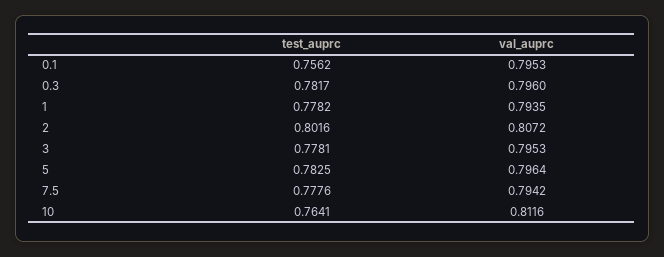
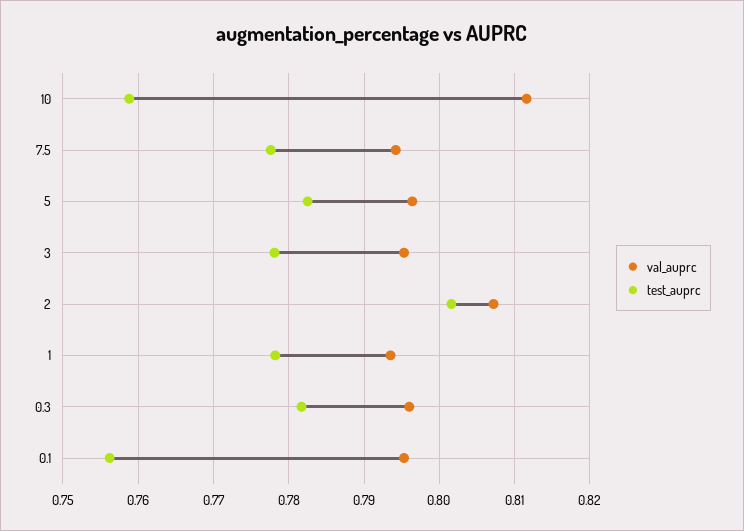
  {
    "test_auprc": {
      "0.1": 0.7562,
      "0.3": 0.7817,
      "1": 0.7782,
      "2": 0.8016,
      "3": 0.7781,
      "5": 0.7825,
      "7.5": 0.7776,
-     "10": 0.7641
+     "10": 0.759
    },
    "val_auprc": {
      "0.1": 0.7953,
      "0.3": 0.796,
      "1": 0.7935,
      "2": 0.8072,
      "3": 0.7953,
      "5": 0.7964,
      "7.5": 0.7942,
      "10": 0.8116
    }
  }

